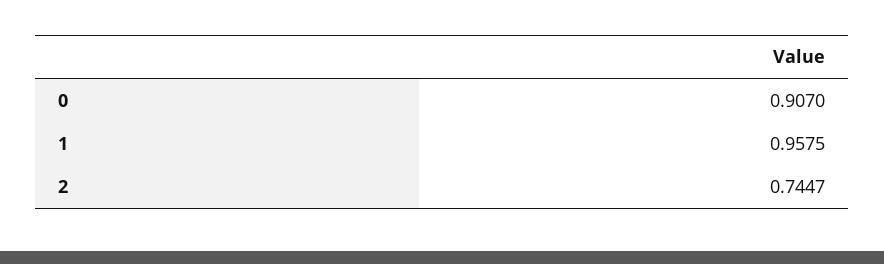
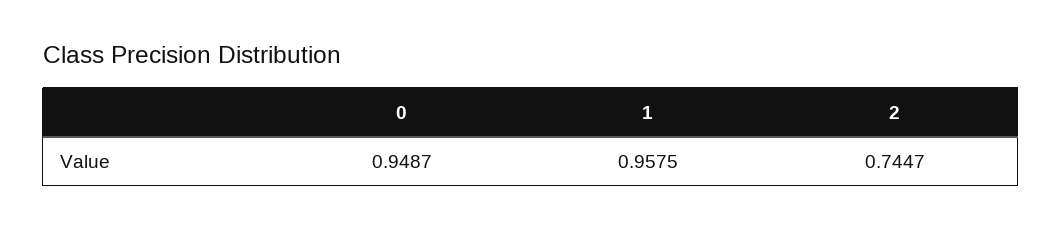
  {
-   "0": 0.907,
+   "0": 0.9487,
    "1": 0.9575,
    "2": 0.7447
  }

